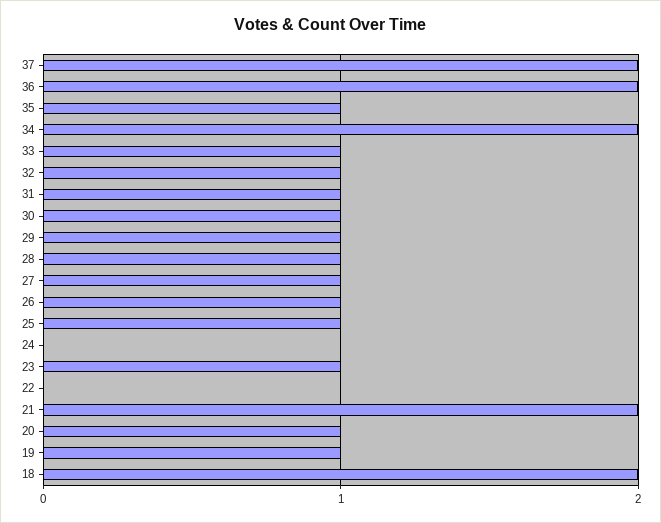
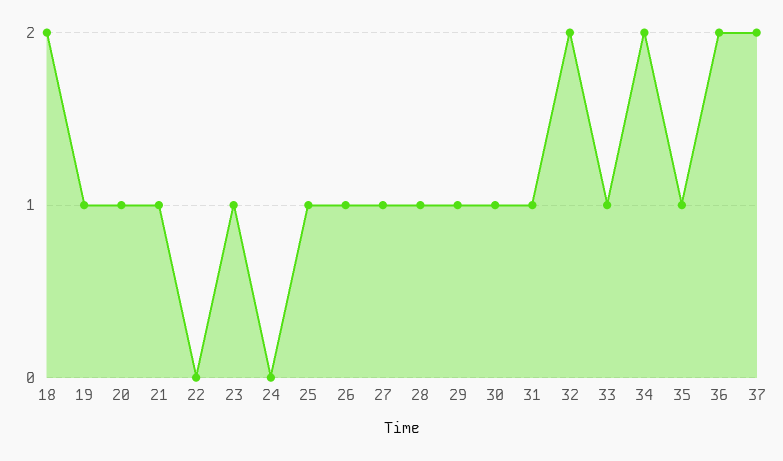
  {
    "37": 2,
    "36": 2,
    "35": 1,
    "34": 2,
    "33": 1,
-   "32": 1,
+   "32": 2,
    "31": 1,
    "30": 1,
    "29": 1,
    "28": 1,
    "27": 1,
    "26": 1,
    "25": 1,
    "24": 0,
    "23": 1,
    "22": 0,
-   "21": 2,
+   "21": 1,
    "20": 1,
    "19": 1,
    "18": 2
  }

